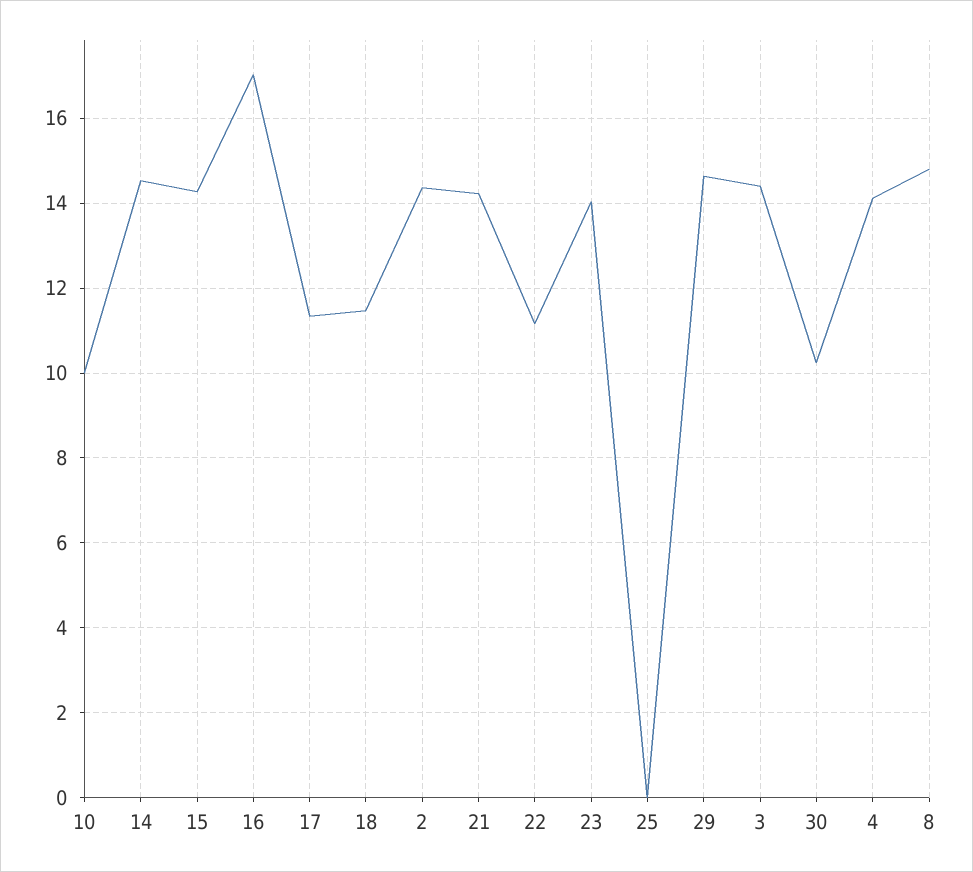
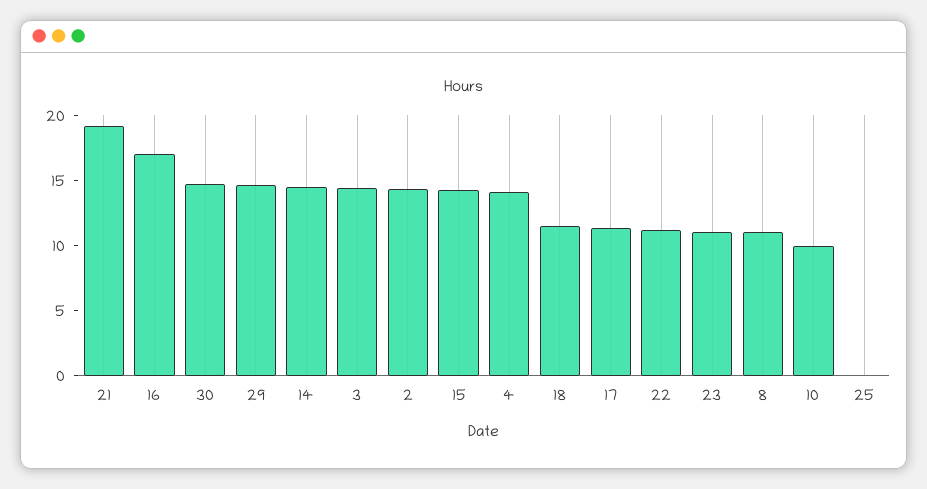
  {
    "10": 10,
    "14": 14.6,
    "15": 14.2,
    "16": 17,
    "17": 11.4,
    "18": 11.4,
    "2": 14.4,
-   "21": 14.2,
+   "21": 19,
    "22": 11.2,
-   "23": 14,
+   "23": 11,
    "25": 0,
    "29": 14.6,
    "3": 14.4,
-   "30": 10.2,
+   "30": 15,
    "4": 14.2,
-   "8": 14.8
+   "8": 11
  }

